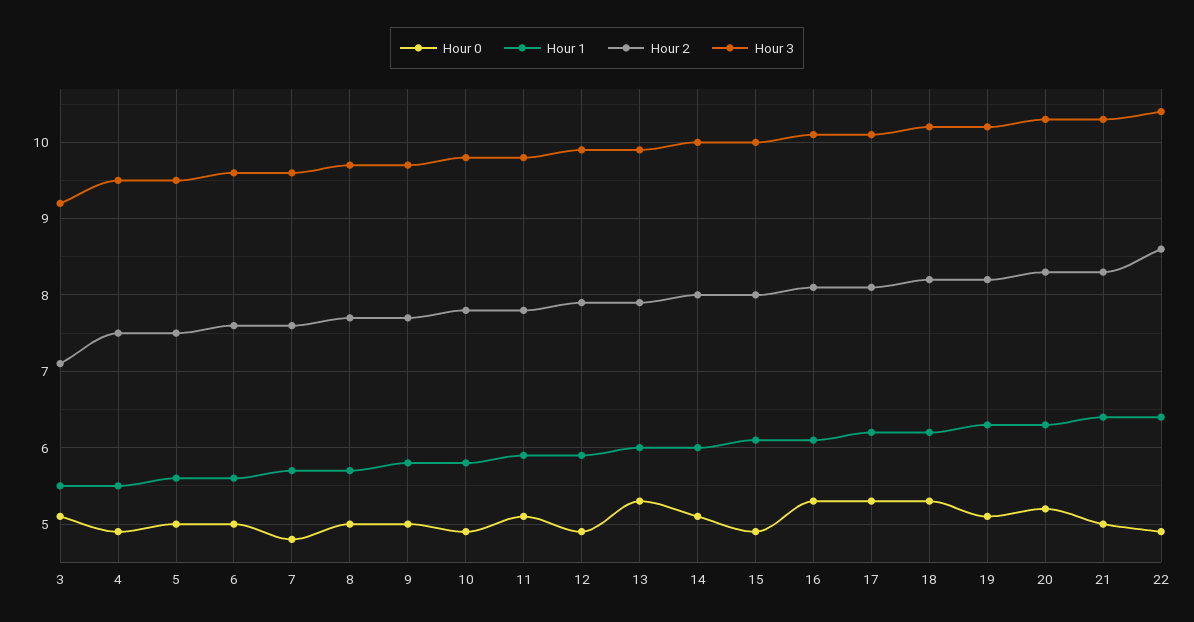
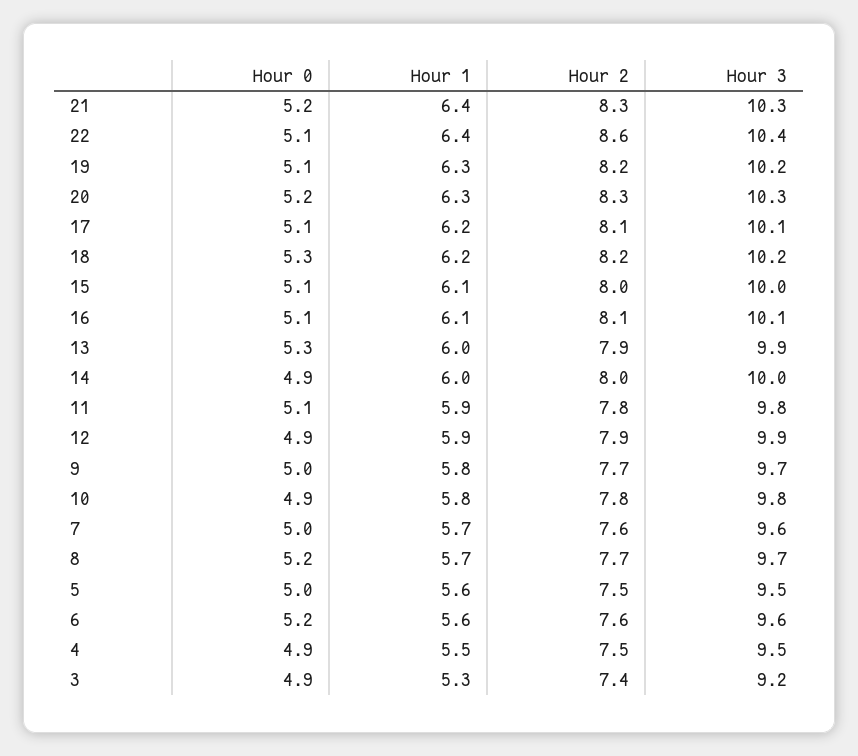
  {
    "Hour 0": {
-     "3": 5.1,
+     "3": 4.9,
      "4": 4.9,
      "5": 5,
-     "6": 5,
+     "6": 5.2,
-     "7": 4.8,
+     "7": 5,
-     "8": 5,
+     "8": 5.2,
      "9": 5,
      "10": 4.9,
      "11": 5.1,
      "12": 4.9,
      "13": 5.3,
-     "14": 5.1,
+     "14": 4.9,
-     "15": 4.9,
+     "15": 5.1,
-     "16": 5.3,
+     "16": 5.1,
-     "17": 5.3,
+     "17": 5.1,
      "18": 5.3,
      "19": 5.1,
      "20": 5.2,
-     "21": 5,
+     "21": 5.2,
-     "22": 4.9
+     "22": 5.1
    },
    "Hour 1": {
-     "3": 5.5,
+     "3": 5.3,
      "4": 5.5,
      "5": 5.6,
      "6": 5.6,
      "7": 5.7,
      "8": 5.7,
      "9": 5.8,
      "10": 5.8,
      "11": 5.9,
      "12": 5.9,
      "13": 6,
      "14": 6,
      "15": 6.1,
      "16": 6.1,
      "17": 6.2,
      "18": 6.2,
      "19": 6.3,
      "20": 6.3,
      "21": 6.4,
      "22": 6.4
    },
    "Hour 2": {
-     "3": 7.1,
+     "3": 7.4,
      "4": 7.5,
      "5": 7.5,
      "6": 7.6,
      "7": 7.6,
      "8": 7.7,
      "9": 7.7,
      "10": 7.8,
      "11": 7.8,
      "12": 7.9,
      "13": 7.9,
      "14": 8,
      "15": 8,
      "16": 8.1,
      "17": 8.1,
      "18": 8.2,
      "19": 8.2,
      "20": 8.3,
      "21": 8.3,
      "22": 8.6
    },
    "Hour 3": {
      "3": 9.2,
      "4": 9.5,
      "5": 9.5,
      "6": 9.6,
      "7": 9.6,
      "8": 9.7,
      "9": 9.7,
      "10": 9.8,
      "11": 9.8,
      "12": 9.9,
      "13": 9.9,
      "14": 10,
      "15": 10,
      "16": 10.1,
      "17": 10.1,
      "18": 10.2,
      "19": 10.2,
      "20": 10.3,
      "21": 10.3,
      "22": 10.4
    }
  }

